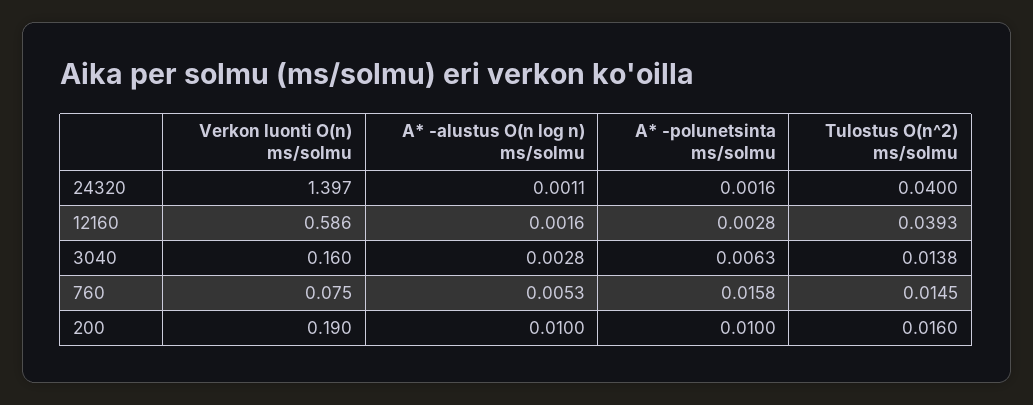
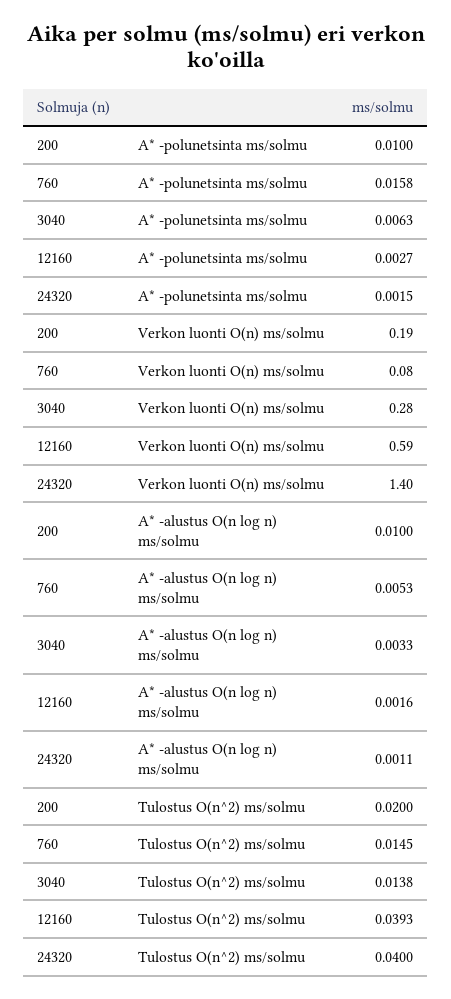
  {
    "Verkon luonti O(n) ms/solmu": {
      "24320": 1.397,
      "12160": 0.586,
-     "3040": 0.16,
+     "3040": 0.28,
      "760": 0.075,
      "200": 0.19
    },
    "A* -alustus O(n log n) ms/solmu": {
      "24320": 0.0011,
      "12160": 0.0016,
-     "3040": 0.0028,
+     "3040": 0.0033,
      "760": 0.0053,
      "200": 0.01
    },
    "A* -polunetsinta ms/solmu": {
-     "24320": 0.0016,
+     "24320": 0.0015,
-     "12160": 0.0028,
+     "12160": 0.0027,
      "3040": 0.0063,
      "760": 0.0158,
      "200": 0.01
    },
    "Tulostus O(n^2) ms/solmu": {
      "24320": 0.04,
      "12160": 0.0393,
      "3040": 0.0138,
      "760": 0.0145,
-     "200": 0.016
+     "200": 0.02
    }
  }

